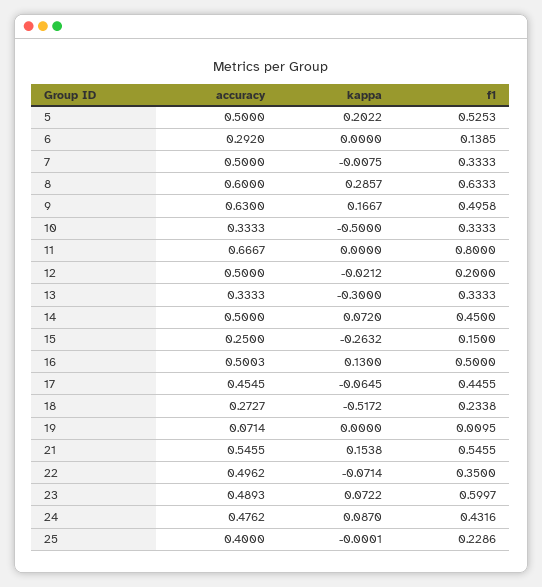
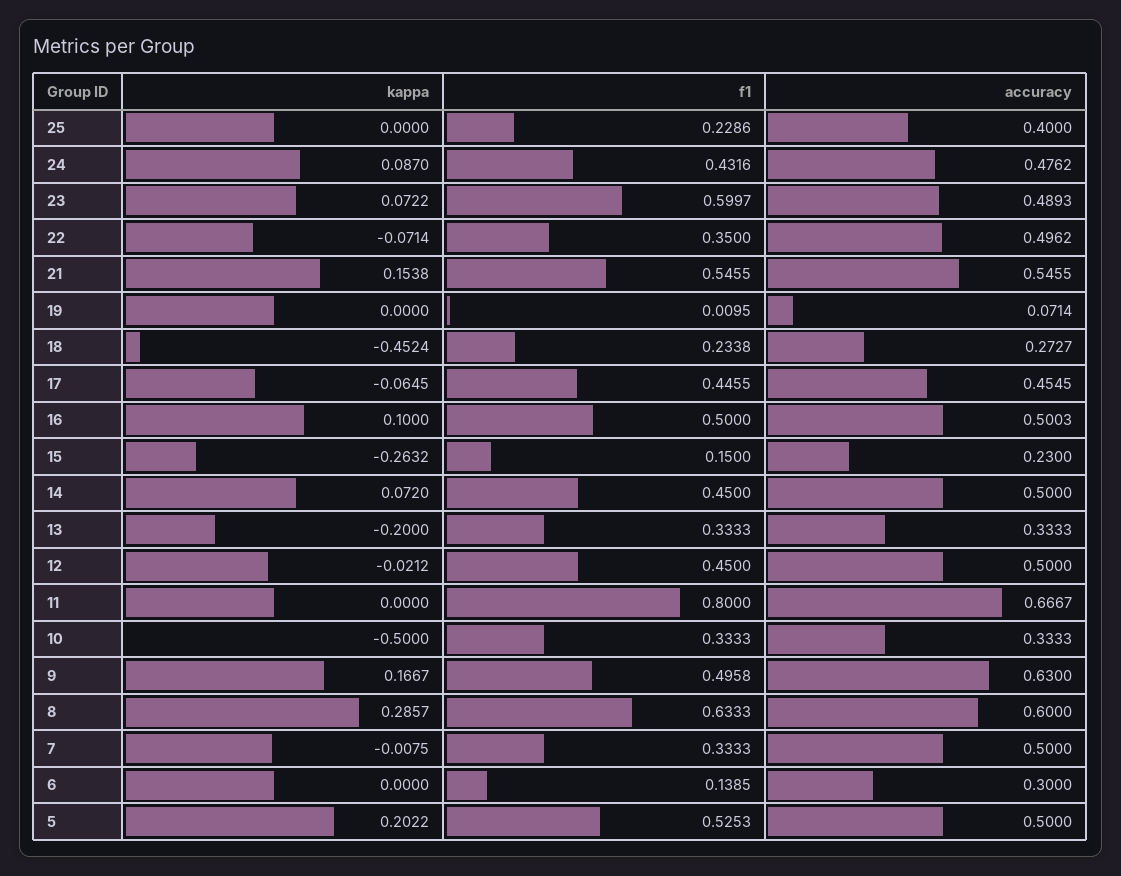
  {
    "accuracy": {
      "5": 0.5,
-     "6": 0.292,
+     "6": 0.3,
      "7": 0.5,
      "8": 0.6,
      "9": 0.63,
      "10": 0.3333,
      "11": 0.6667,
      "12": 0.5,
      "13": 0.3333,
      "14": 0.5,
-     "15": 0.25,
+     "15": 0.23,
      "16": 0.5003,
      "17": 0.4545,
      "18": 0.2727,
      "19": 0.0714,
      "21": 0.5455,
      "22": 0.4962,
      "23": 0.4893,
      "24": 0.4762,
      "25": 0.4
    },
    "kappa": {
      "5": 0.2022,
      "6": 0,
      "7": -0.0075,
      "8": 0.2857,
      "9": 0.1667,
      "10": -0.5,
      "11": 0,
      "12": -0.0212,
-     "13": -0.3,
+     "13": -0.2,
      "14": 0.072,
      "15": -0.2632,
-     "16": 0.13,
+     "16": 0.1,
      "17": -0.0645,
-     "18": -0.5172,
+     "18": -0.4524,
      "19": 0,
      "21": 0.1538,
      "22": -0.0714,
      "23": 0.0722,
      "24": 0.087,
-     "25": -0.0001
+     "25": 0
    },
    "f1": {
      "5": 0.5253,
      "6": 0.1385,
      "7": 0.3333,
      "8": 0.6333,
      "9": 0.4958,
      "10": 0.3333,
      "11": 0.8,
-     "12": 0.2,
+     "12": 0.45,
      "13": 0.3333,
      "14": 0.45,
      "15": 0.15,
      "16": 0.5,
      "17": 0.4455,
      "18": 0.2338,
      "19": 0.0095,
      "21": 0.5455,
      "22": 0.35,
      "23": 0.5997,
      "24": 0.4316,
      "25": 0.2286
    }
  }

